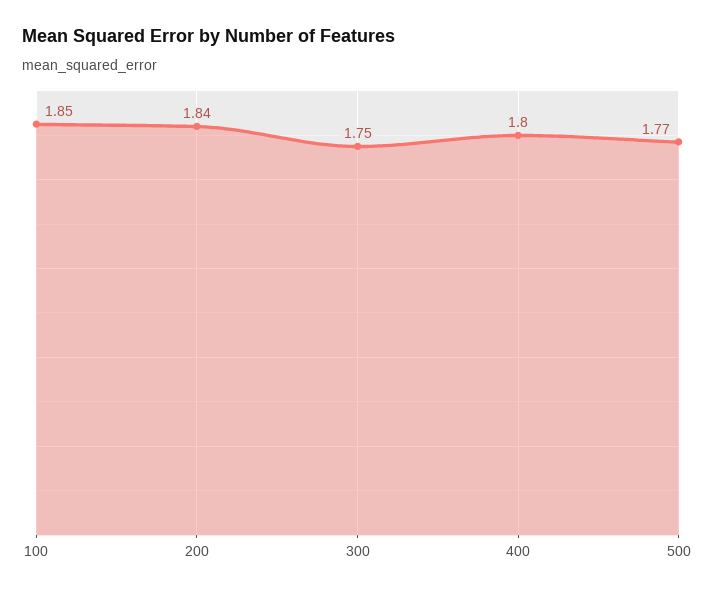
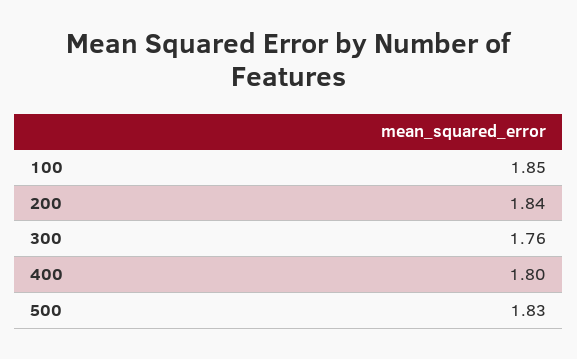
  {
    "100": 1.85,
    "200": 1.84,
-   "300": 1.75,
+   "300": 1.76,
    "400": 1.8,
-   "500": 1.77
+   "500": 1.83
  }

